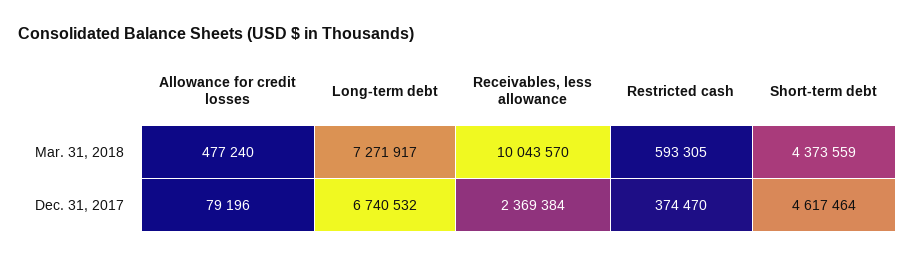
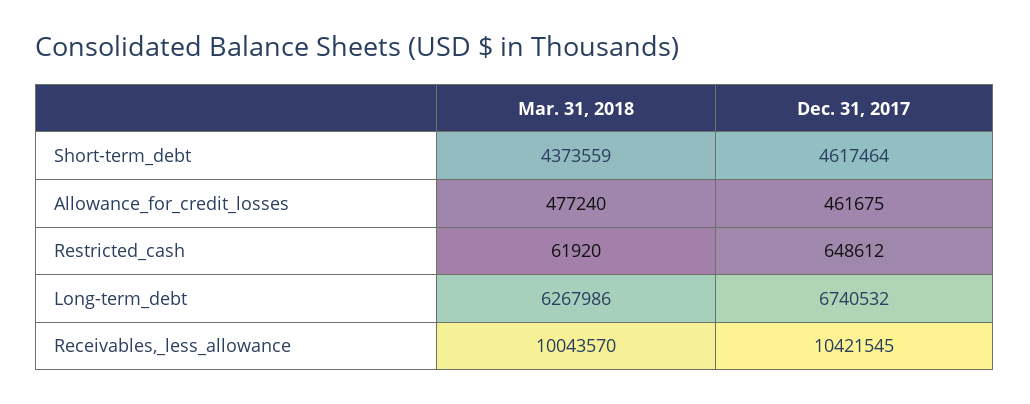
  {
    "Allowance for credit losses": {
      "Mar. 31, 2018": 477240,
-     "Dec. 31, 2017": 79196
+     "Dec. 31, 2017": 461675
    },
    "Long-term debt": {
-     "Mar. 31, 2018": 7271917,
+     "Mar. 31, 2018": 6267986,
      "Dec. 31, 2017": 6740532
    },
    "Receivables, less allowance": {
      "Mar. 31, 2018": 10043570,
-     "Dec. 31, 2017": 2369384
+     "Dec. 31, 2017": 10421545
    },
    "Restricted cash": {
-     "Mar. 31, 2018": 593305,
+     "Mar. 31, 2018": 61920,
-     "Dec. 31, 2017": 374470
+     "Dec. 31, 2017": 648612
    },
    "Short-term debt": {
      "Mar. 31, 2018": 4373559,
      "Dec. 31, 2017": 4617464
    }
  }

